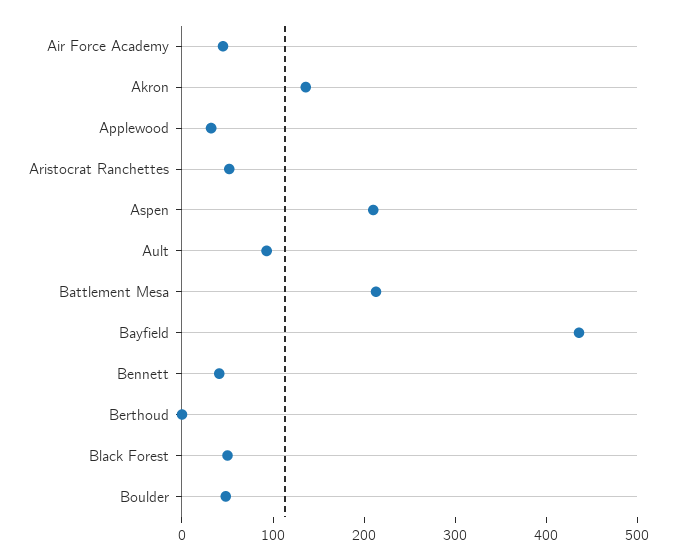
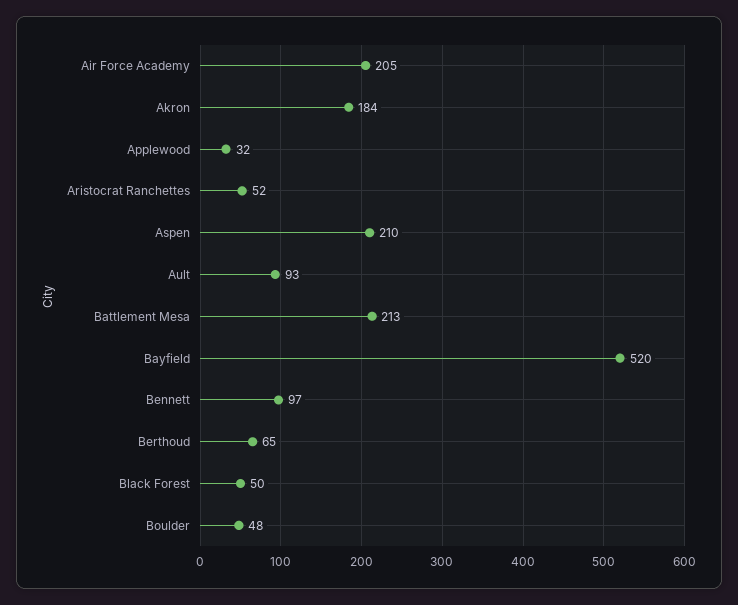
  {
-   "Air Force Academy": 40,
+   "Air Force Academy": 205,
-   "Akron": 140,
+   "Akron": 184,
    "Applewood": 32,
    "Aristocrat Ranchettes": 52,
    "Aspen": 210,
    "Ault": 93,
    "Battlement Mesa": 213,
-   "Bayfield": 440,
+   "Bayfield": 520,
-   "Bennett": 40,
+   "Bennett": 97,
-   "Berthoud": 0,
+   "Berthoud": 65,
    "Black Forest": 50,
    "Boulder": 48
  }

